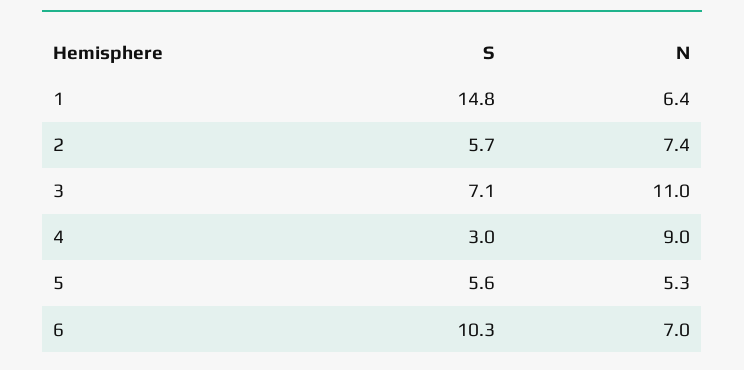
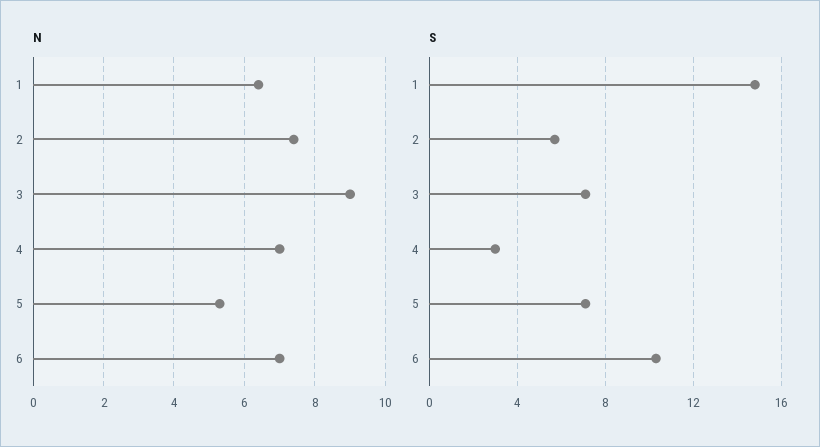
  {
    "S": {
      "1": 14.8,
      "2": 5.7,
      "3": 7.1,
      "4": 3,
-     "5": 5.6,
+     "5": 7,
      "6": 10.3
    },
    "N": {
      "1": 6.4,
      "2": 7.4,
-     "3": 11,
+     "3": 9,
-     "4": 9,
+     "4": 7,
      "5": 5.3,
      "6": 7
    }
  }

